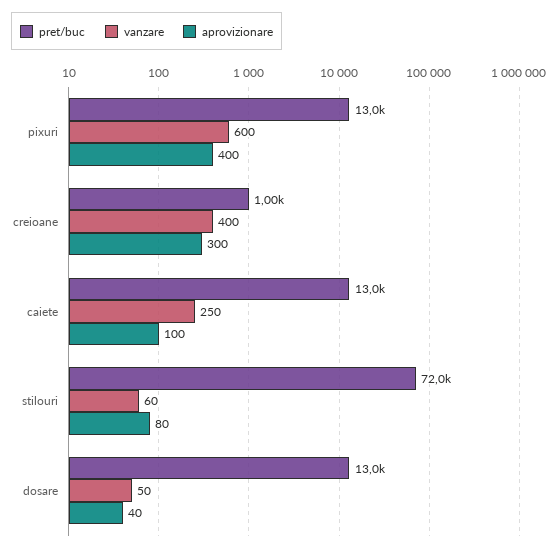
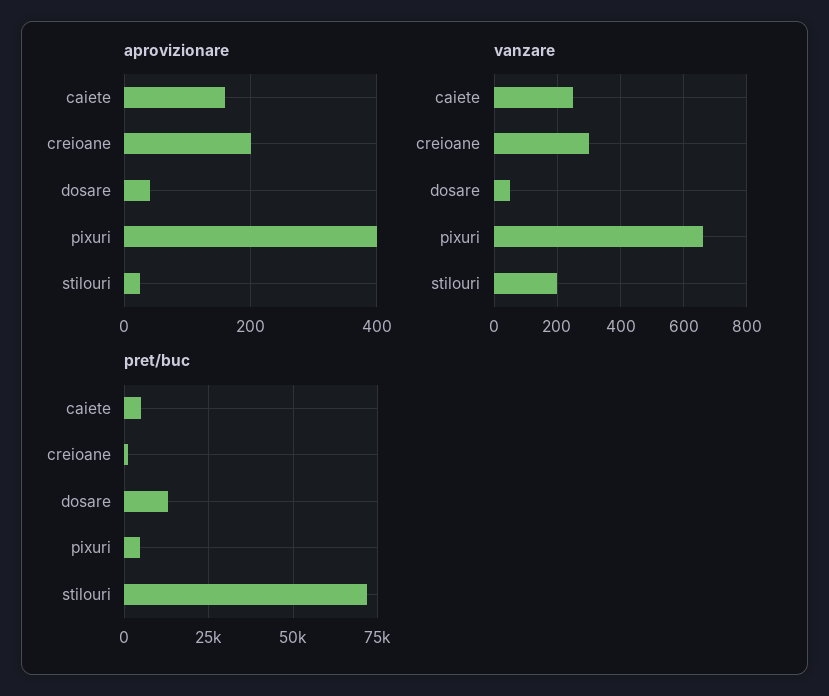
  {
    "pret/buc": {
-     "pixuri": 13000,
+     "pixuri": 5000,
      "creioane": 1000,
-     "caiete": 13000,
+     "caiete": 5000,
      "stilouri": 72000,
      "dosare": 13000
    },
    "vanzare": {
-     "pixuri": 600,
+     "pixuri": 660,
-     "creioane": 400,
+     "creioane": 300,
      "caiete": 250,
-     "stilouri": 60,
+     "stilouri": 200,
      "dosare": 50
    },
    "aprovizionare": {
      "pixuri": 400,
-     "creioane": 300,
+     "creioane": 200,
-     "caiete": 100,
+     "caiete": 160,
-     "stilouri": 80,
+     "stilouri": 20,
      "dosare": 40
    }
  }

